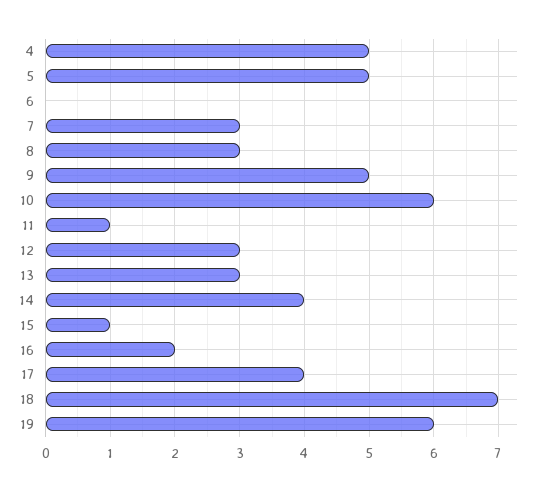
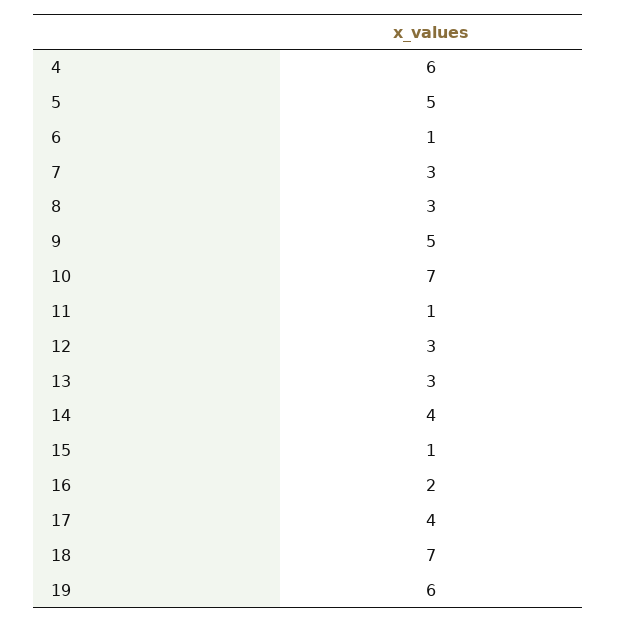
  {
-   "4": 5,
+   "4": 6,
    "5": 5,
-   "6": 0,
+   "6": 1,
    "7": 3,
    "8": 3,
    "9": 5,
-   "10": 6,
+   "10": 7,
    "11": 1,
    "12": 3,
    "13": 3,
    "14": 4,
    "15": 1,
    "16": 2,
    "17": 4,
    "18": 7,
    "19": 6
  }

